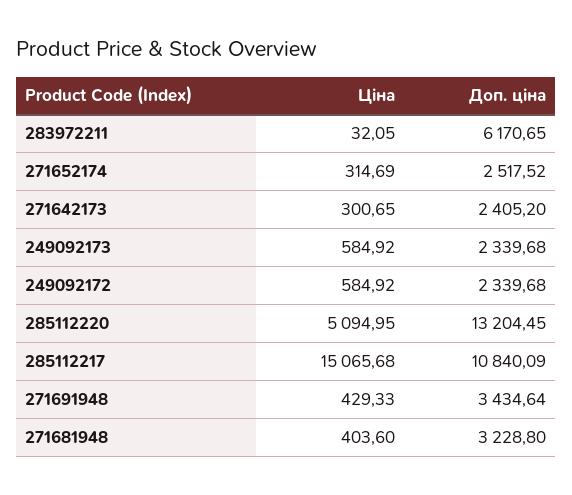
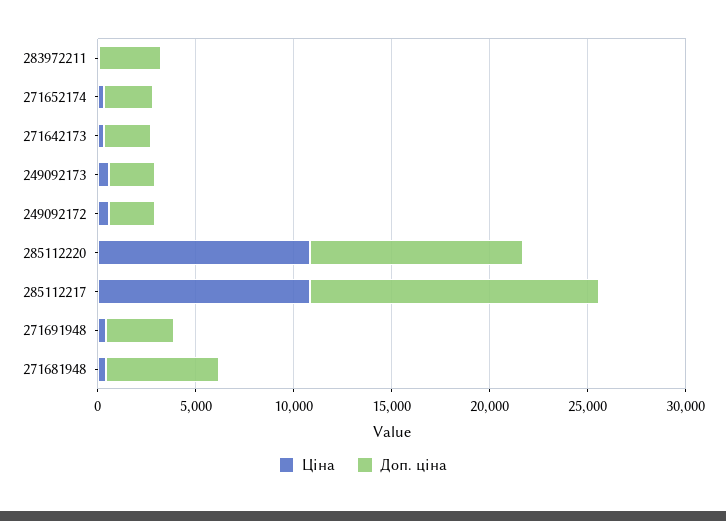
  {
    "Ціна": {
      "283972211": 32.05,
      "271652174": 314.69,
      "271642173": 300.65,
      "249092173": 584.92,
      "249092172": 584.92,
-     "285112220": 5094.95,
+     "285112220": 11000,
-     "285112217": 15065.68,
+     "285112217": 11000,
      "271691948": 429.33,
      "271681948": 403.6
    },
    "Доп. ціна": {
-     "283972211": 6170.65,
+     "283972211": 3000,
      "271652174": 2517.52,
      "271642173": 2405.2,
      "249092173": 2339.68,
      "249092172": 2339.68,
-     "285112220": 13204.45,
+     "285112220": 11000,
-     "285112217": 10840.09,
+     "285112217": 15000,
      "271691948": 3434.64,
-     "271681948": 3228.8
+     "271681948": 6000
    }
  }

